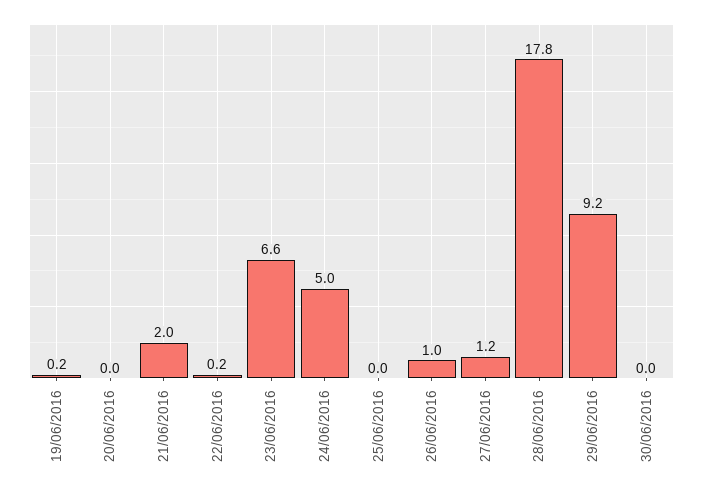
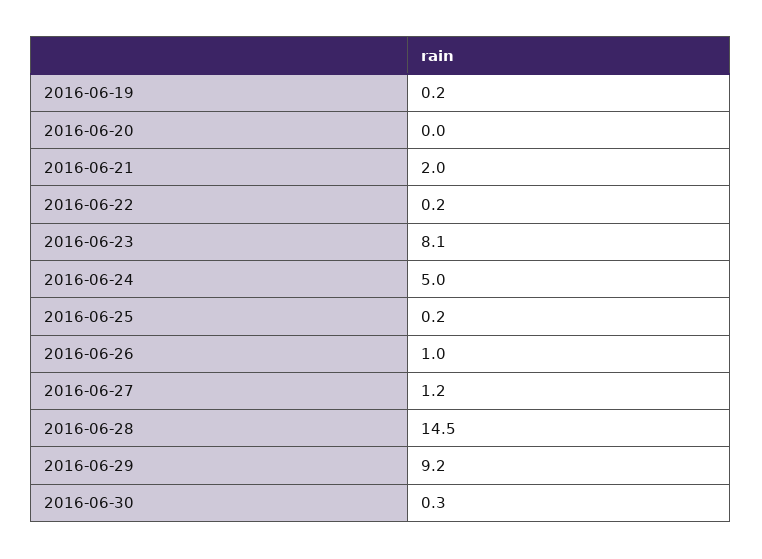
  {
    "19/06/2016": 0.2,
    "20/06/2016": 0,
    "21/06/2016": 2,
    "22/06/2016": 0.2,
-   "23/06/2016": 6.6,
+   "23/06/2016": 8.1,
    "24/06/2016": 5,
-   "25/06/2016": 0,
+   "25/06/2016": 0.2,
    "26/06/2016": 1,
    "27/06/2016": 1.2,
-   "28/06/2016": 17.8,
+   "28/06/2016": 14.5,
    "29/06/2016": 9.2,
-   "30/06/2016": 0
+   "30/06/2016": 0.3
  }

